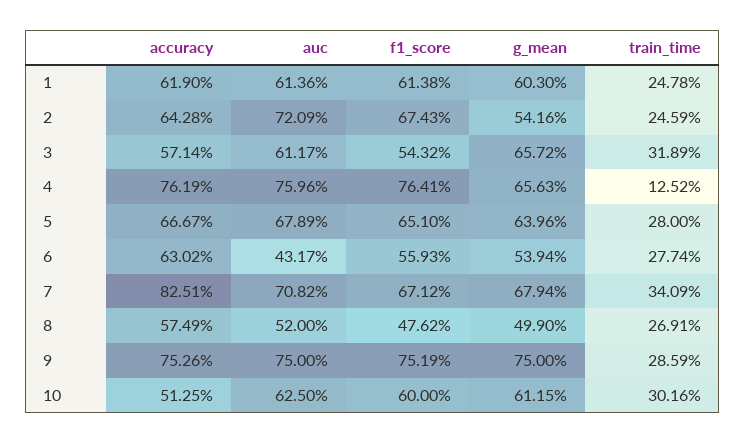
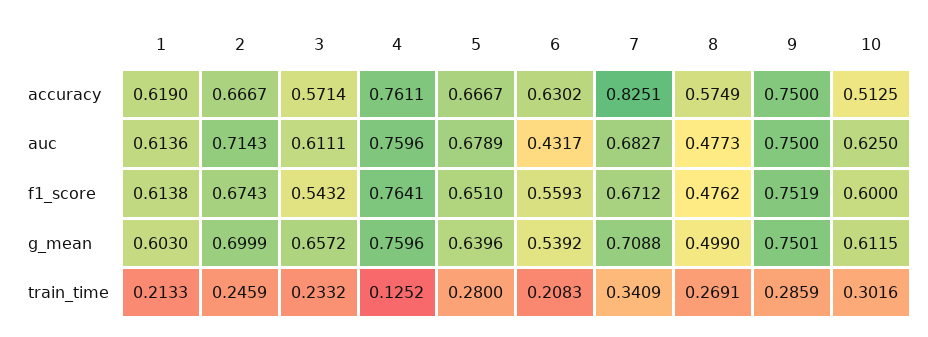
  {
    "accuracy": {
      "1": 0.619,
-     "2": 0.6428,
+     "2": 0.6667,
      "3": 0.5714,
-     "4": 0.7619,
+     "4": 0.7611,
      "5": 0.6667,
      "6": 0.6302,
      "7": 0.8251,
      "8": 0.5749,
-     "9": 0.7526,
+     "9": 0.75,
      "10": 0.5125
    },
    "auc": {
      "1": 0.6136,
-     "2": 0.7209,
+     "2": 0.7143,
-     "3": 0.6117,
+     "3": 0.6111,
      "4": 0.7596,
      "5": 0.6789,
      "6": 0.4317,
-     "7": 0.7082,
+     "7": 0.6827,
-     "8": 0.52,
+     "8": 0.4773,
      "9": 0.75,
      "10": 0.625
    },
    "f1_score": {
      "1": 0.6138,
      "2": 0.6743,
      "3": 0.5432,
      "4": 0.7641,
      "5": 0.651,
      "6": 0.5593,
      "7": 0.6712,
      "8": 0.4762,
      "9": 0.7519,
      "10": 0.6
    },
    "g_mean": {
      "1": 0.603,
-     "2": 0.5416,
+     "2": 0.6999,
      "3": 0.6572,
-     "4": 0.6563,
+     "4": 0.7596,
      "5": 0.6396,
-     "6": 0.5394,
+     "6": 0.5392,
-     "7": 0.6794,
+     "7": 0.7088,
      "8": 0.499,
-     "9": 0.75,
+     "9": 0.7501,
      "10": 0.6115
    },
    "train_time": {
-     "1": 0.2478,
+     "1": 0.2133,
      "2": 0.2459,
-     "3": 0.3189,
+     "3": 0.2332,
      "4": 0.1252,
      "5": 0.28,
-     "6": 0.2774,
+     "6": 0.2083,
      "7": 0.3409,
      "8": 0.2691,
      "9": 0.2859,
      "10": 0.3016
    }
  }

